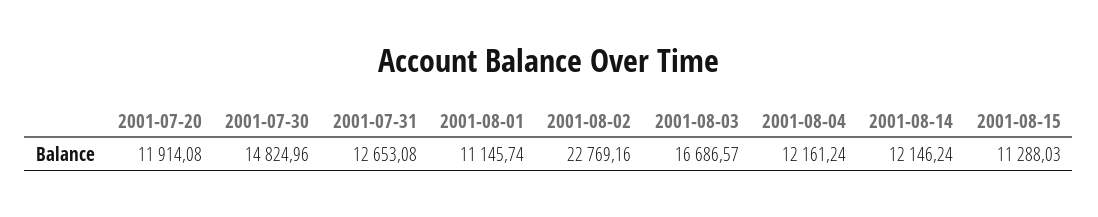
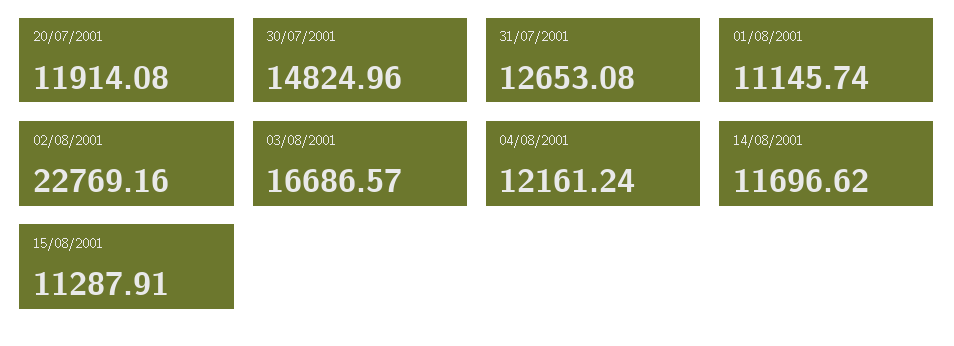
  {
    "2001-07-20": 11914.08,
    "2001-07-30": 14824.96,
    "2001-07-31": 12653.08,
    "2001-08-01": 11145.74,
    "2001-08-02": 22769.16,
    "2001-08-03": 16686.57,
    "2001-08-04": 12161.24,
-   "2001-08-14": 12146.24,
+   "2001-08-14": 11696.62,
-   "2001-08-15": 11288.03
+   "2001-08-15": 11287.91
  }

